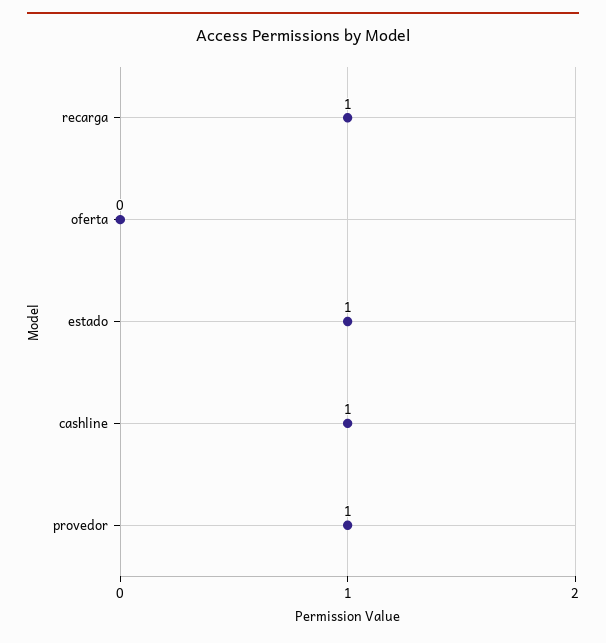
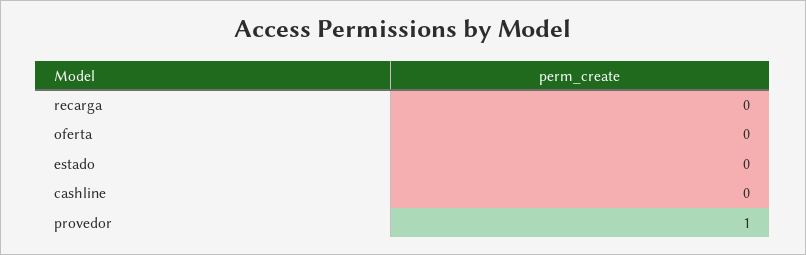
  {
-   "recarga": 1,
+   "recarga": 0,
    "oferta": 0,
-   "estado": 1,
+   "estado": 0,
-   "cashline": 1,
+   "cashline": 0,
    "provedor": 1
  }

